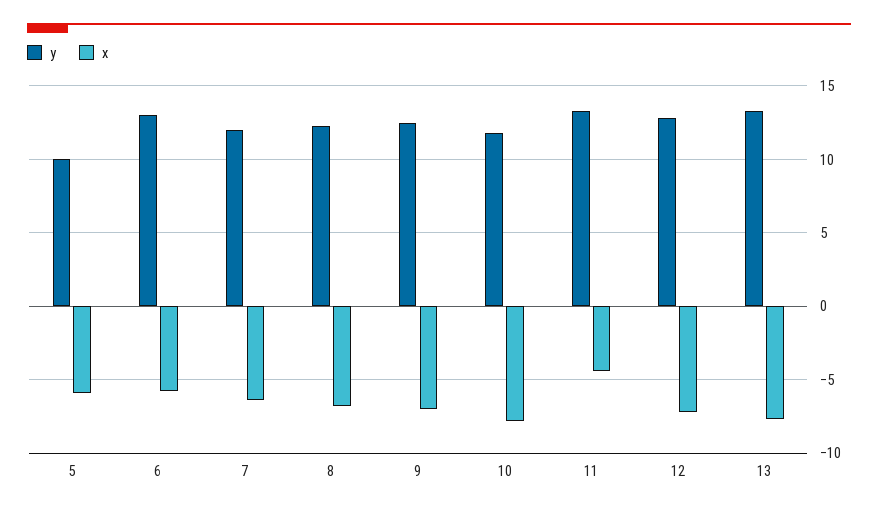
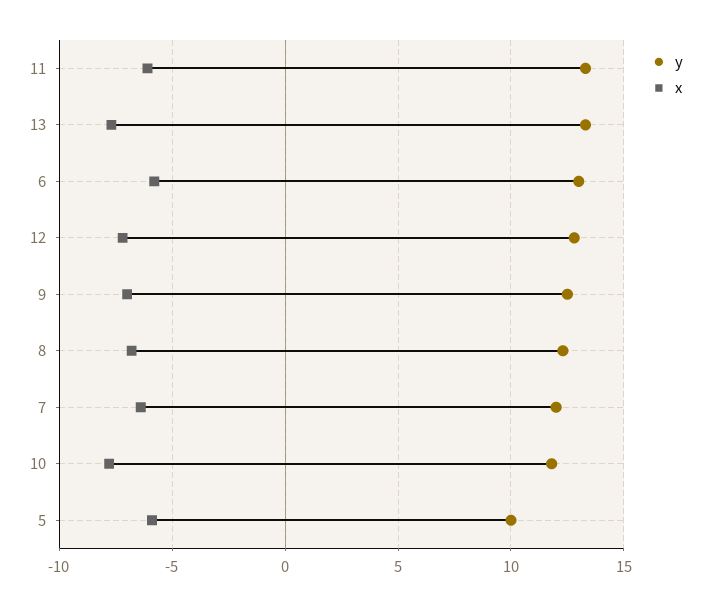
  {
    "y": {
      "5": 10,
      "6": 13,
      "7": 12,
      "8": 12.5,
      "9": 12.5,
      "10": 12,
      "11": 13.5,
      "12": 13,
      "13": 13.5
    },
    "x": {
      "5": -6,
      "6": -6,
      "7": -6.5,
      "8": -7,
      "9": -7,
      "10": -8,
-     "11": -4.5,
+     "11": -6,
      "12": -7,
      "13": -7.5
    }
  }

